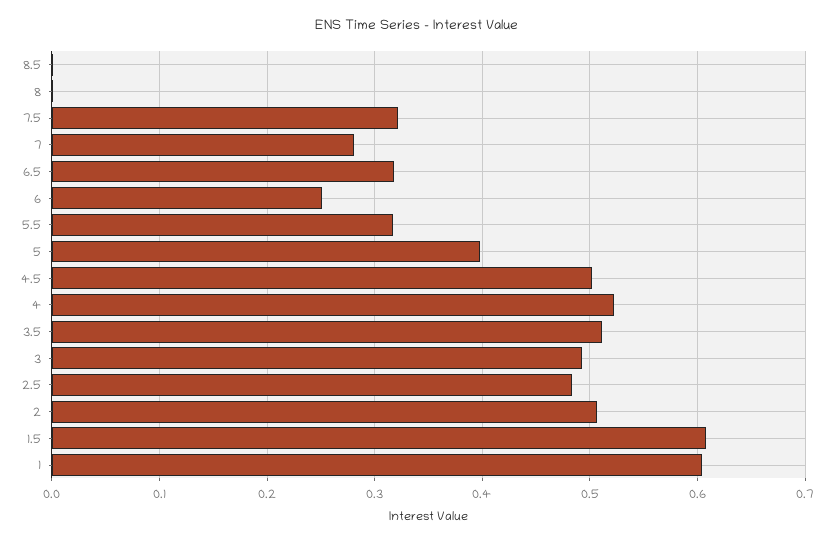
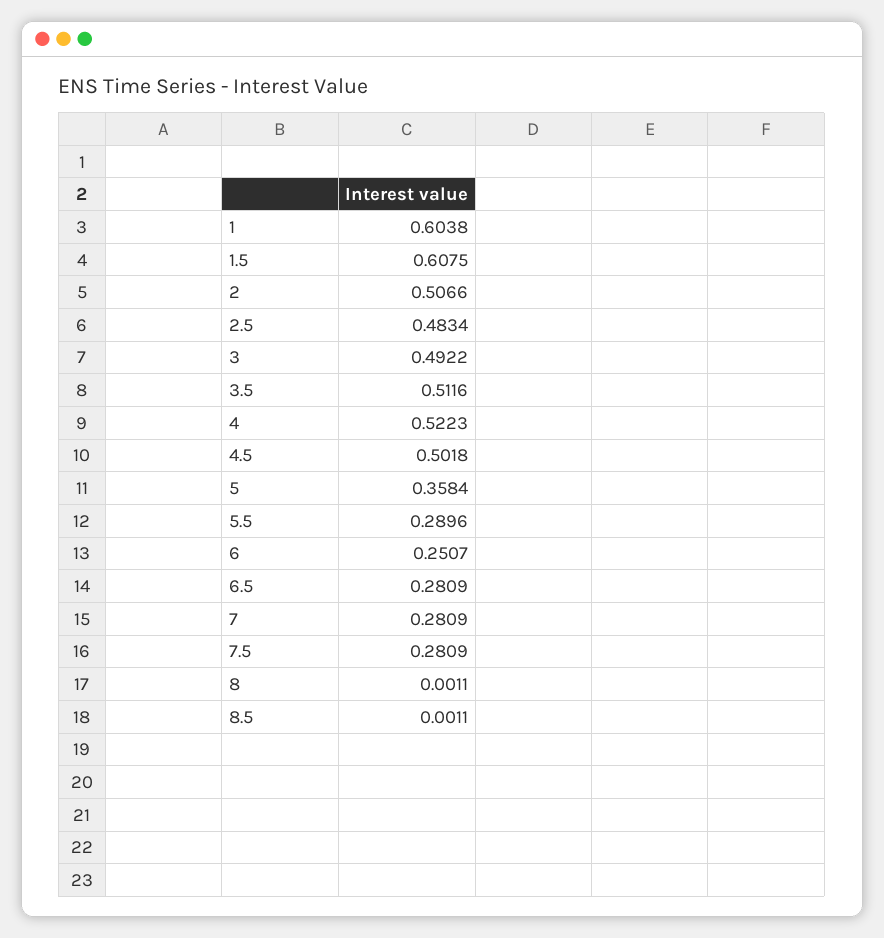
  {
    "8.5": 0.0011,
    "8": 0.0011,
-   "7.5": 0.32,
+   "7.5": 0.2809,
    "7": 0.2809,
-   "6.5": 0.32,
+   "6.5": 0.2809,
    "6": 0.2507,
-   "5.5": 0.32,
+   "5.5": 0.2896,
-   "5": 0.4,
+   "5": 0.3584,
    "4.5": 0.5018,
    "4": 0.5223,
    "3.5": 0.5116,
    "3": 0.4922,
    "2.5": 0.4834,
    "2": 0.5066,
    "1.5": 0.6075,
    "1": 0.6038
  }

